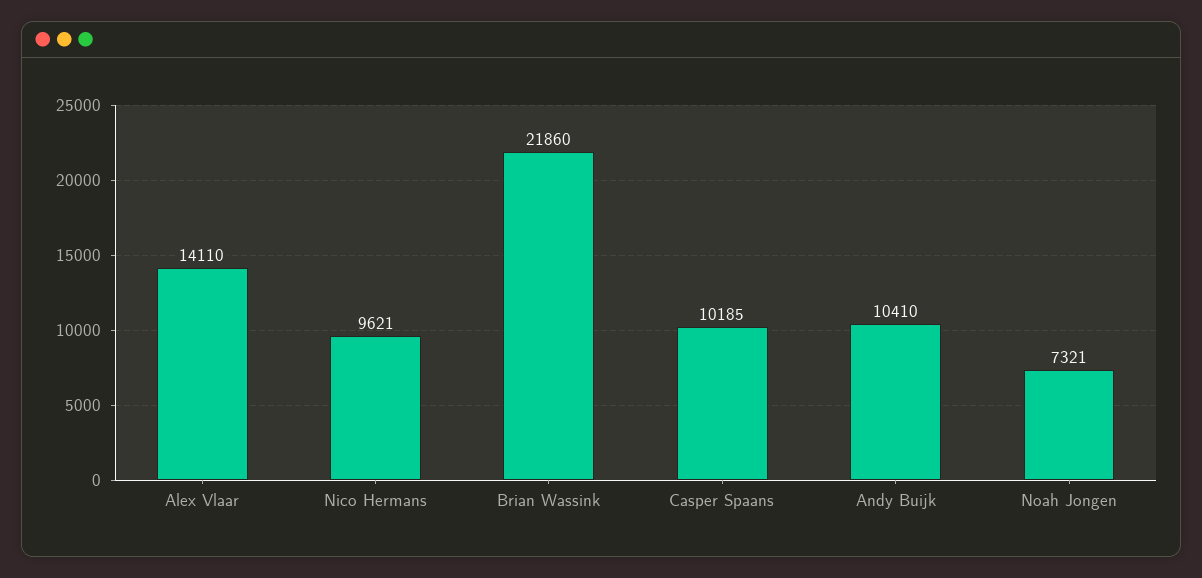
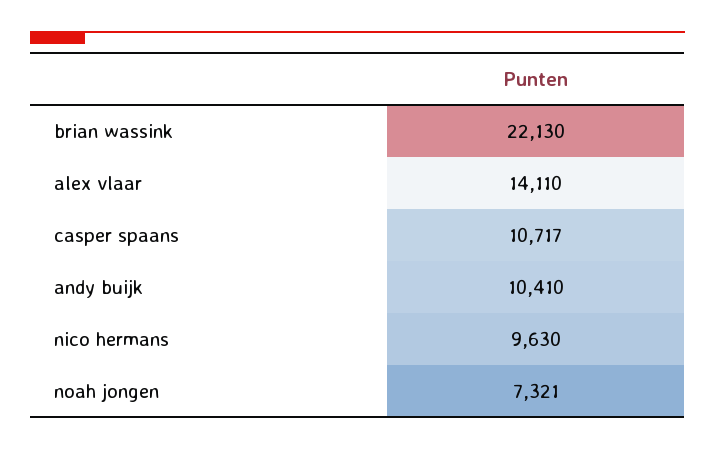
  {
    "Alex Vlaar": 14110,
-   "Nico Hermans": 9621,
+   "Nico Hermans": 9630,
-   "Brian Wassink": 21860,
+   "Brian Wassink": 22130,
-   "Casper Spaans": 10185,
+   "Casper Spaans": 10717,
    "Andy Buijk": 10410,
    "Noah Jongen": 7321
  }

